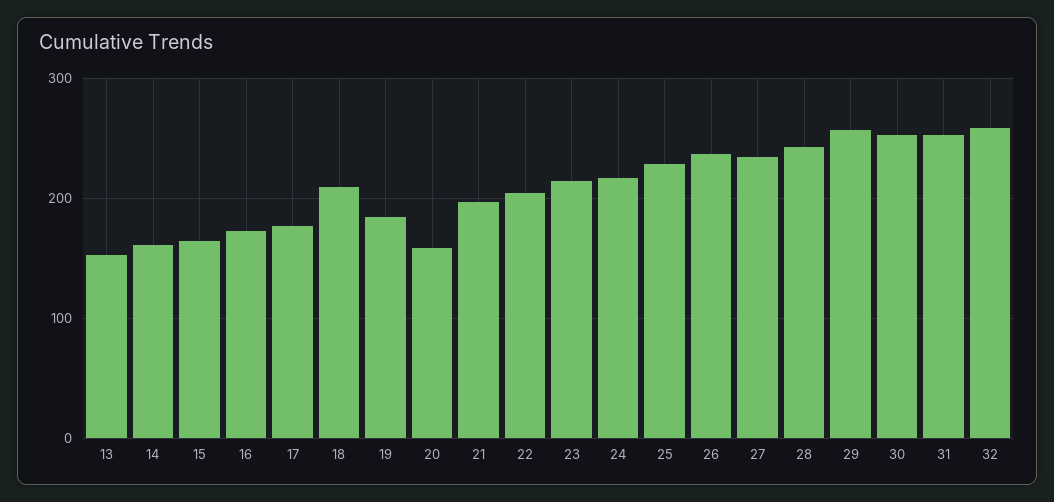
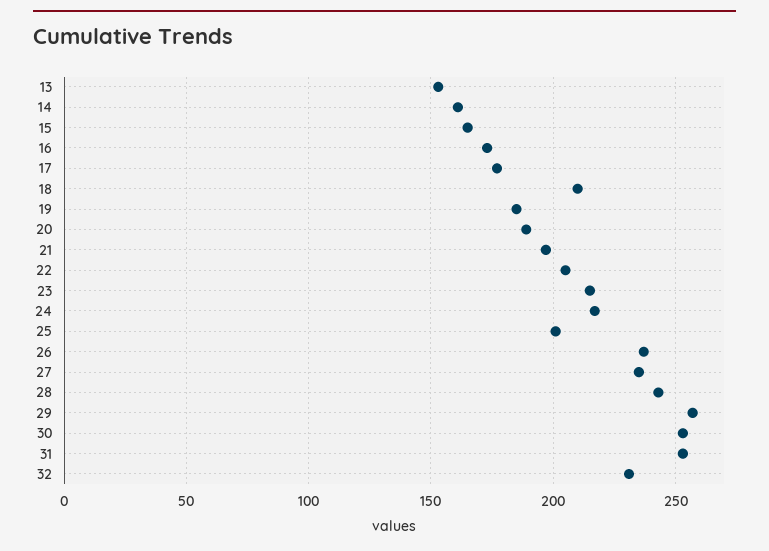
  {
    "13": 155,
    "14": 160,
    "15": 165,
    "16": 175,
    "17": 175,
    "18": 210,
    "19": 185,
-   "20": 160,
+   "20": 190,
    "21": 195,
    "22": 205,
    "23": 215,
    "24": 215,
-   "25": 230,
+   "25": 200,
    "26": 235,
    "27": 235,
    "28": 245,
    "29": 255,
    "30": 255,
    "31": 255,
-   "32": 260
+   "32": 230
  }

